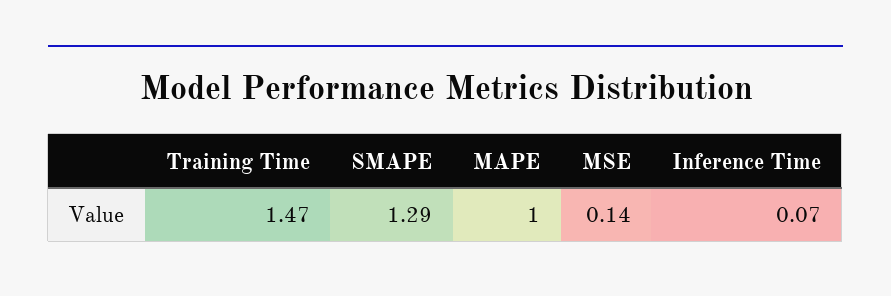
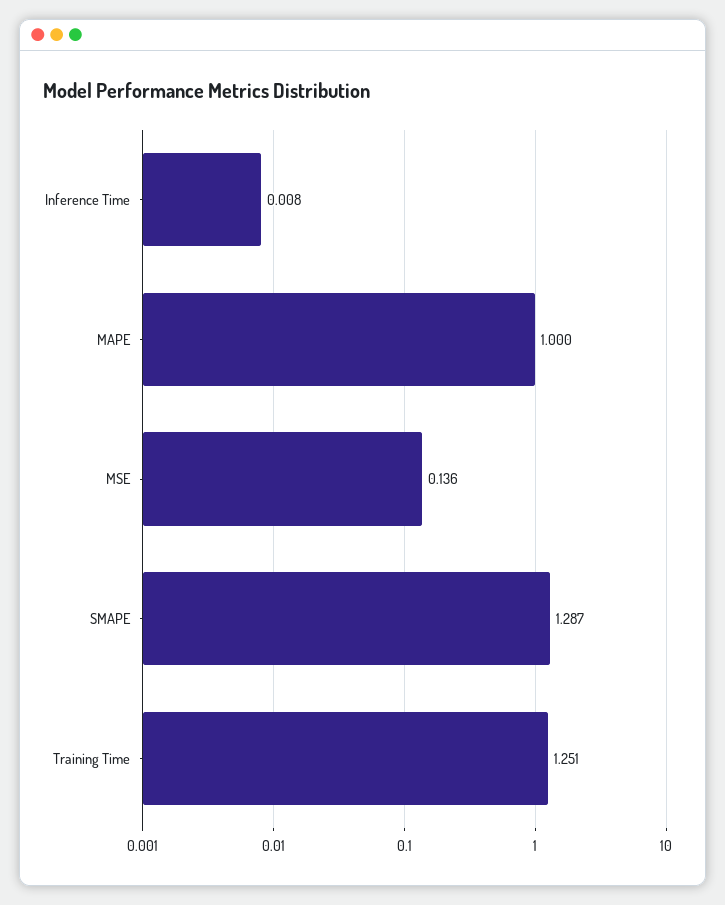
  {
-   "Training Time": 1.47,
+   "Training Time": 1.251,
    "SMAPE": 1.287,
    "MAPE": 1,
    "MSE": 0.136,
-   "Inference Time": 0.07
+   "Inference Time": 0.008
  }

